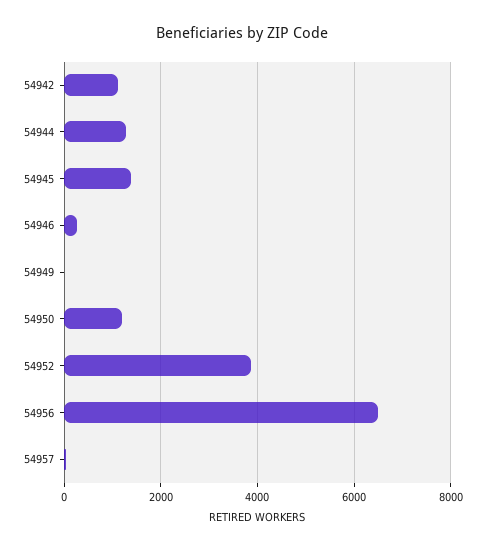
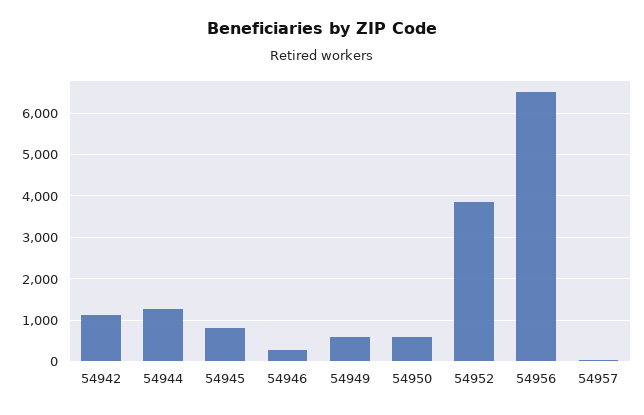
  {
    "54942": 1200,
    "54944": 1200,
-   "54945": 1400,
+   "54945": 800,
    "54946": 200,
-   "54949": 0,
+   "54949": 600,
-   "54950": 1200,
+   "54950": 600,
    "54952": 3800,
    "54956": 6600,
    "54957": 0
  }

